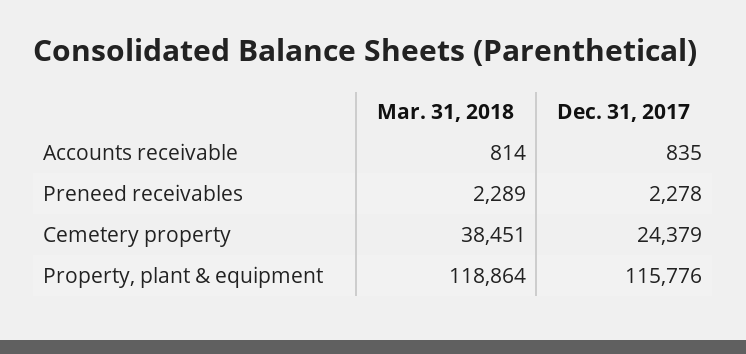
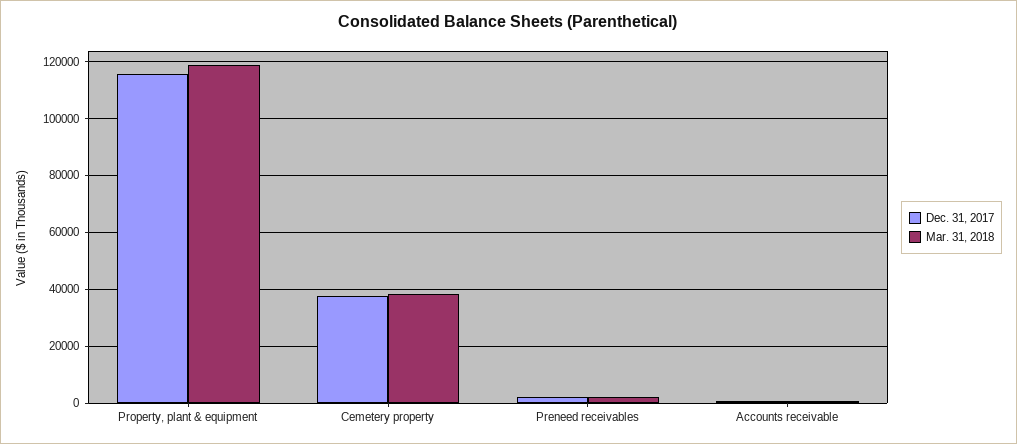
  {
    "Mar. 31, 2018": {
      "Accounts receivable": 814,
      "Preneed receivables": 2289,
      "Cemetery property": 38451,
      "Property, plant & equipment": 118864
    },
    "Dec. 31, 2017": {
      "Accounts receivable": 835,
      "Preneed receivables": 2278,
-     "Cemetery property": 24379,
+     "Cemetery property": 37500,
      "Property, plant & equipment": 115776
    }
  }

